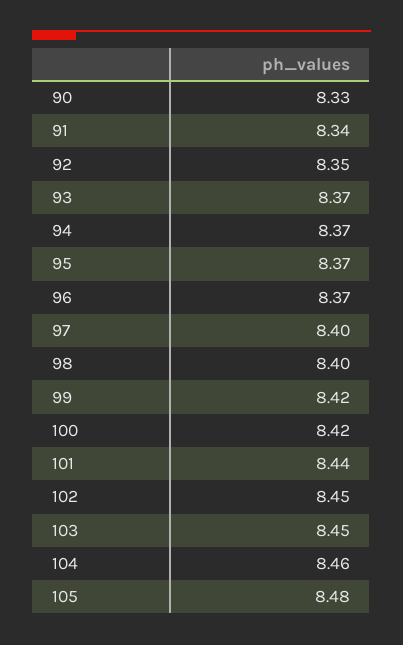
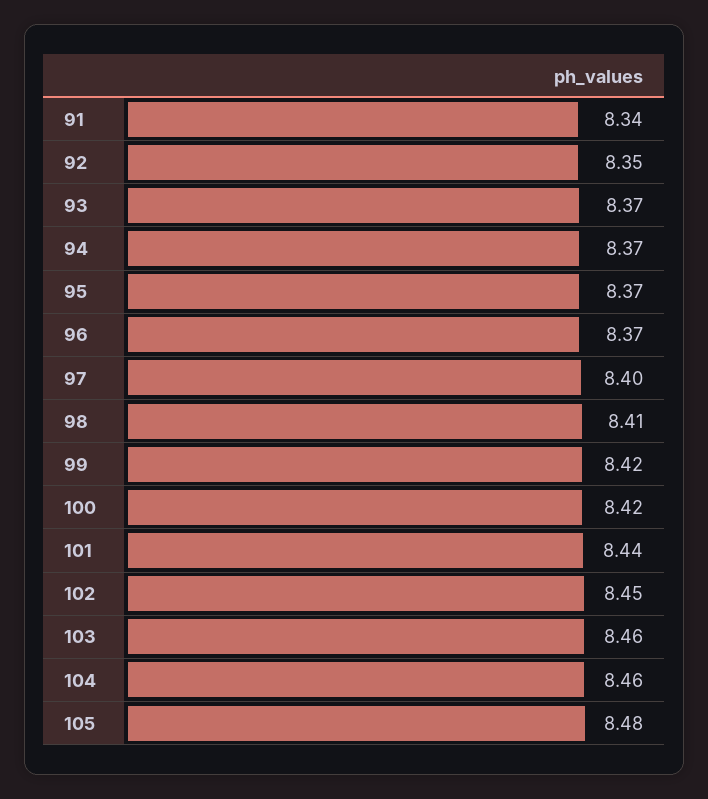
  {
-   "90": 8.33,
    "91": 8.34,
    "92": 8.35,
    "93": 8.37,
    "94": 8.37,
    "95": 8.37,
    "96": 8.37,
    "97": 8.4,
-   "98": 8.4,
+   "98": 8.41,
    "99": 8.42,
    "100": 8.42,
    "101": 8.44,
    "102": 8.45,
-   "103": 8.45,
+   "103": 8.46,
    "104": 8.46,
    "105": 8.48
  }

